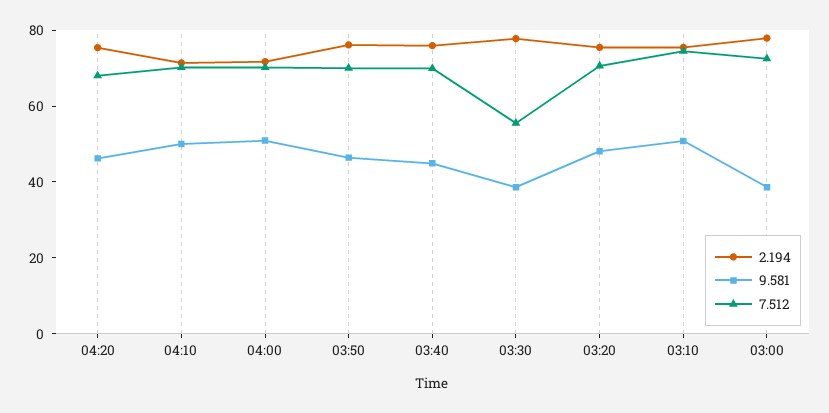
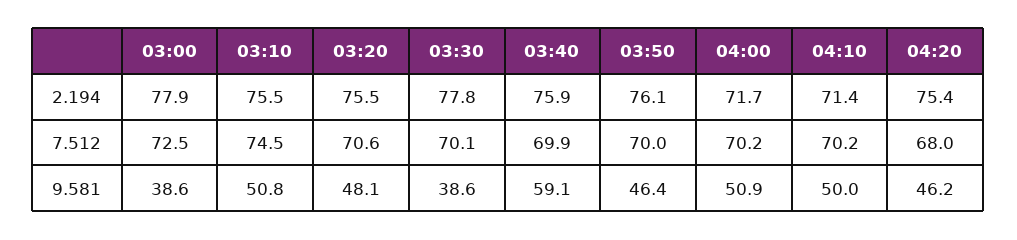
  {
    "2.194": {
      "04:20": 75.4,
      "04:10": 71.4,
      "04:00": 71.7,
      "03:50": 76.1,
      "03:40": 75.9,
      "03:30": 77.8,
      "03:20": 75.5,
      "03:10": 75.5,
      "03:00": 77.9
    },
    "9.581": {
      "04:20": 46.2,
      "04:10": 50,
      "04:00": 50.9,
      "03:50": 46.4,
-     "03:40": 45,
+     "03:40": 59.1,
      "03:30": 38.6,
      "03:20": 48.1,
      "03:10": 50.8,
      "03:00": 38.6
    },
    "7.512": {
      "04:20": 68,
      "04:10": 70.2,
      "04:00": 70.2,
      "03:50": 70,
      "03:40": 69.9,
-     "03:30": 55,
+     "03:30": 70.1,
      "03:20": 70.6,
      "03:10": 74.5,
      "03:00": 72.5
    }
  }

